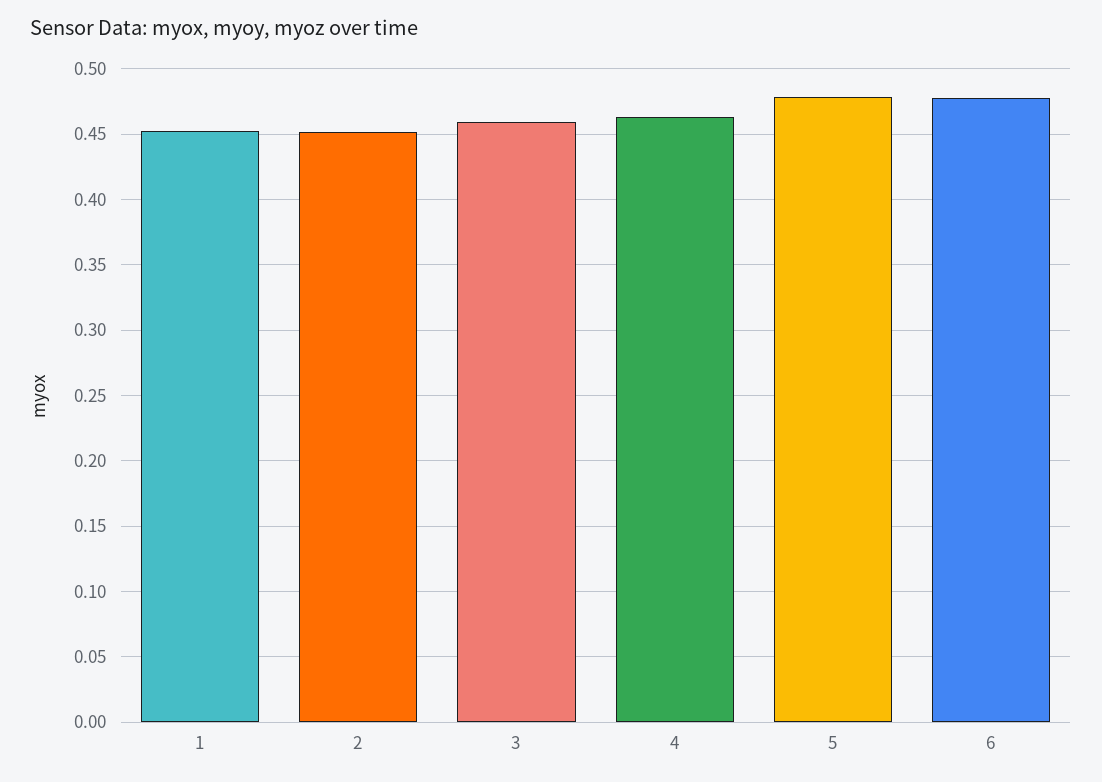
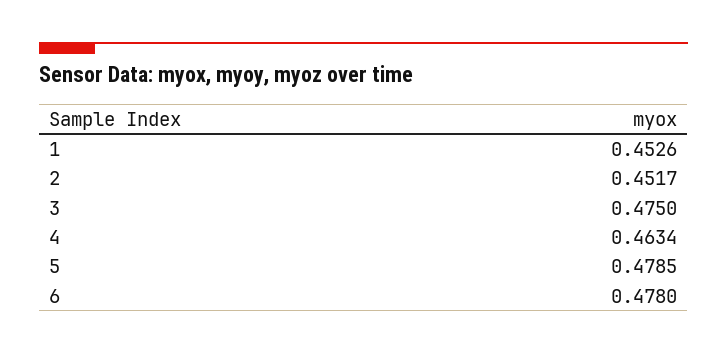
  {
    "1": 0.4526,
    "2": 0.4517,
-   "3": 0.46,
+   "3": 0.475,
    "4": 0.4634,
    "5": 0.4785,
    "6": 0.478
  }

